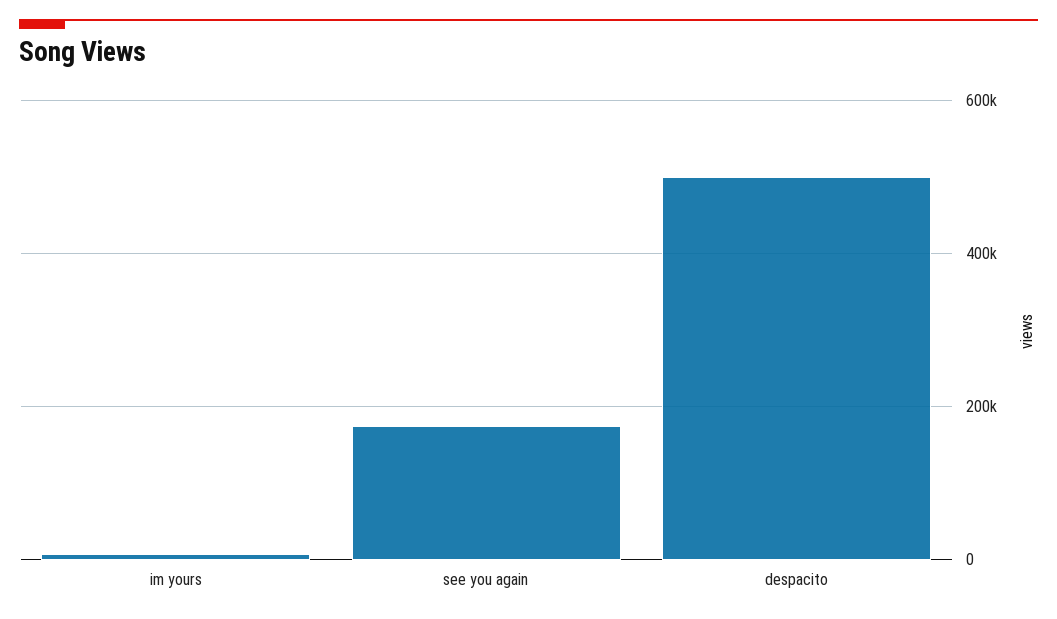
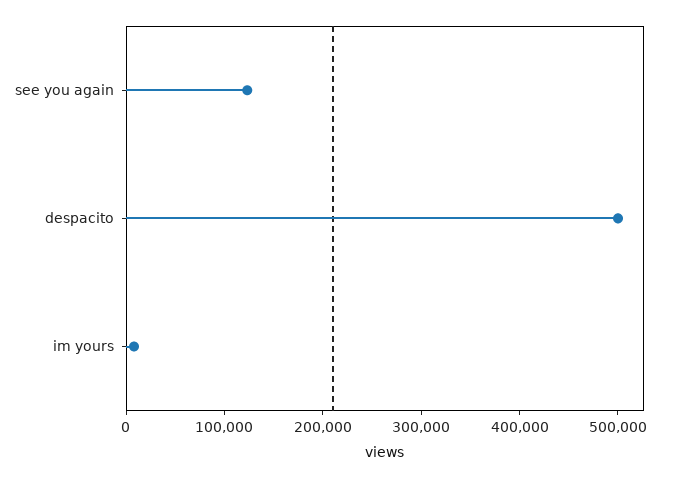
  {
    "im yours": 0,
-   "see you again": 180000,
+   "see you again": 120000,
    "despacito": 500000
  }

